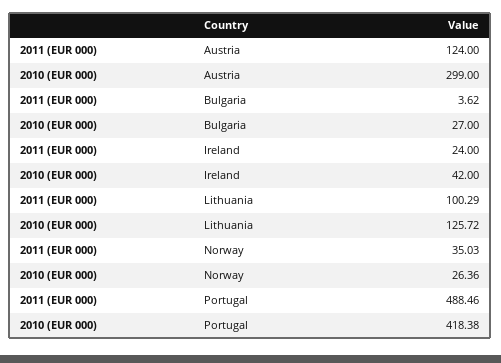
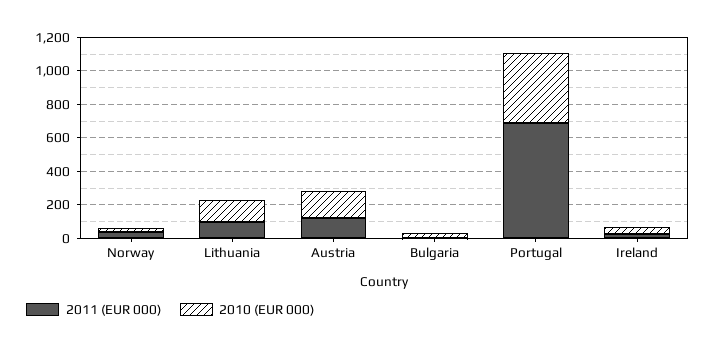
  {
    "2011 (EUR 000)": {
      "Austria": 124,
      "Bulgaria": 3.62,
      "Ireland": 24,
      "Lithuania": 100.29,
      "Norway": 35.03,
-     "Portugal": 488.46
+     "Portugal": 700
    },
    "2010 (EUR 000)": {
-     "Austria": 299,
+     "Austria": 150,
      "Bulgaria": 27,
      "Ireland": 42,
      "Lithuania": 125.72,
      "Norway": 26.36,
      "Portugal": 418.38
    }
  }

